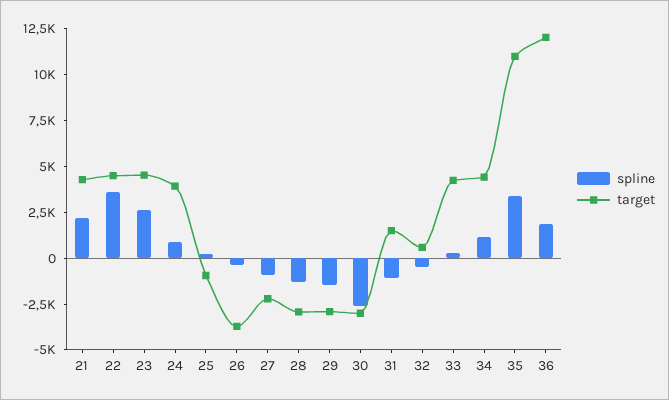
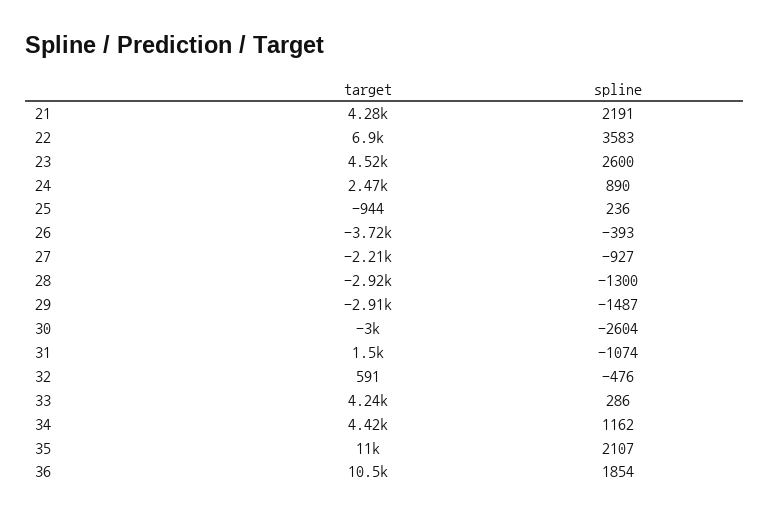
  {
    "spline": {
      "21": 2191,
      "22": 3583,
      "23": 2600,
      "24": 890,
      "25": 236,
      "26": -393,
      "27": -927,
      "28": -1300,
      "29": -1487,
      "30": -2604,
      "31": -1074,
      "32": -476,
      "33": 286,
      "34": 1162,
-     "35": 3500,
+     "35": 2107,
      "36": 1854
    },
    "target": {
      "21": 4280,
-     "22": 4500,
+     "22": 6900,
      "23": 4520,
-     "24": 4000,
+     "24": 2470,
      "25": -944,
      "26": -3720,
      "27": -2210,
      "28": -2920,
      "29": -2910,
      "30": -3000,
      "31": 1500,
      "32": 591,
      "33": 4240,
      "34": 4420,
      "35": 11000,
-     "36": 12000
+     "36": 10500
    }
  }

